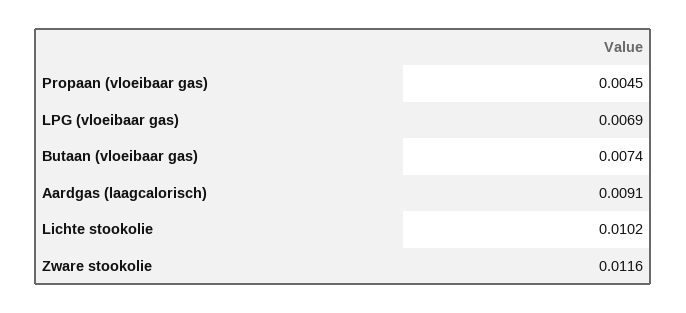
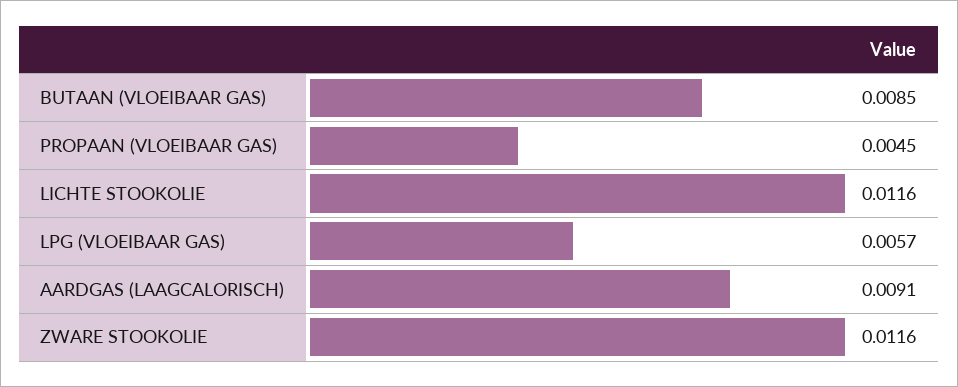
  {
    "Propaan (vloeibaar gas)": 0.0045,
-   "LPG (vloeibaar gas)": 0.0069,
+   "LPG (vloeibaar gas)": 0.0057,
-   "Butaan (vloeibaar gas)": 0.0074,
+   "Butaan (vloeibaar gas)": 0.0085,
    "Aardgas (laagcalorisch)": 0.0091,
-   "Lichte stookolie": 0.0102,
+   "Lichte stookolie": 0.0116,
    "Zware stookolie": 0.0116
  }

